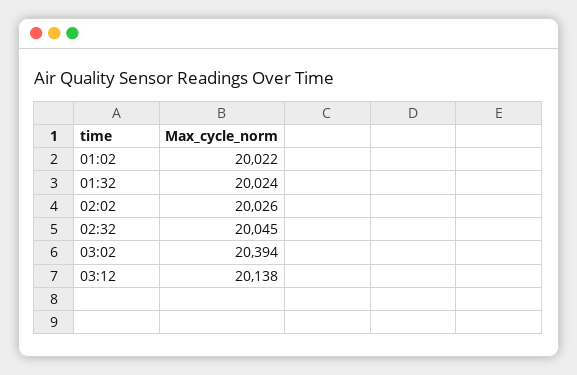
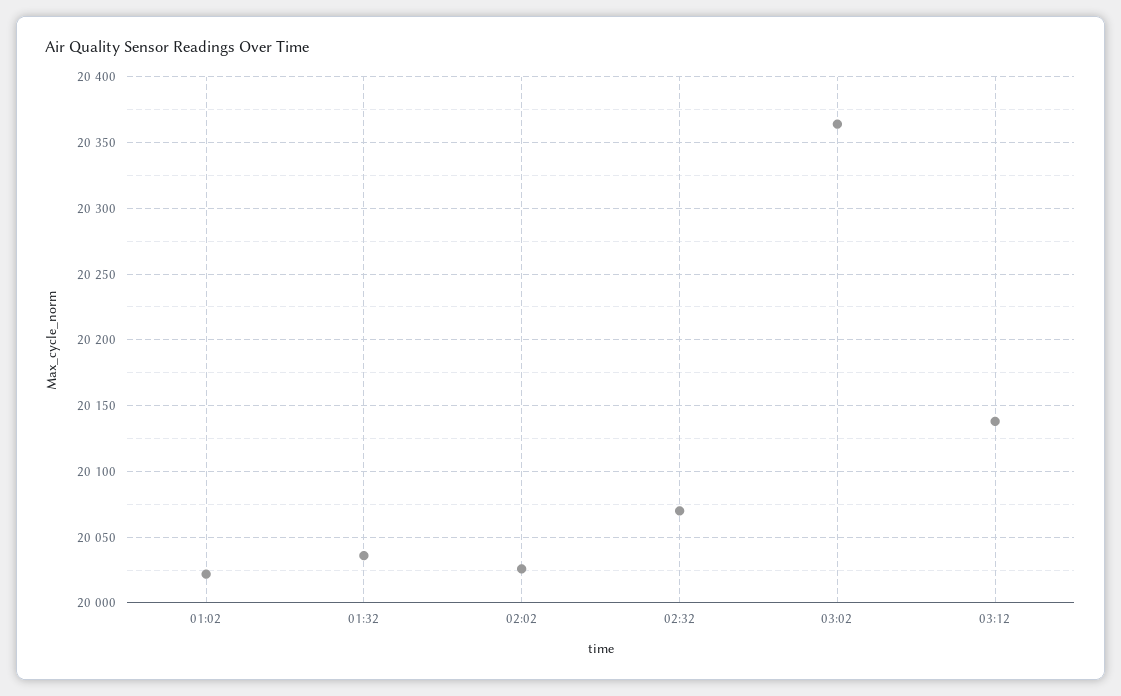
  {
    "01:02": 20022,
-   "01:32": 20024,
+   "01:32": 20035,
    "02:02": 20026,
-   "02:32": 20045,
+   "02:32": 20070,
-   "03:02": 20394,
+   "03:02": 20365,
    "03:12": 20138
  }

